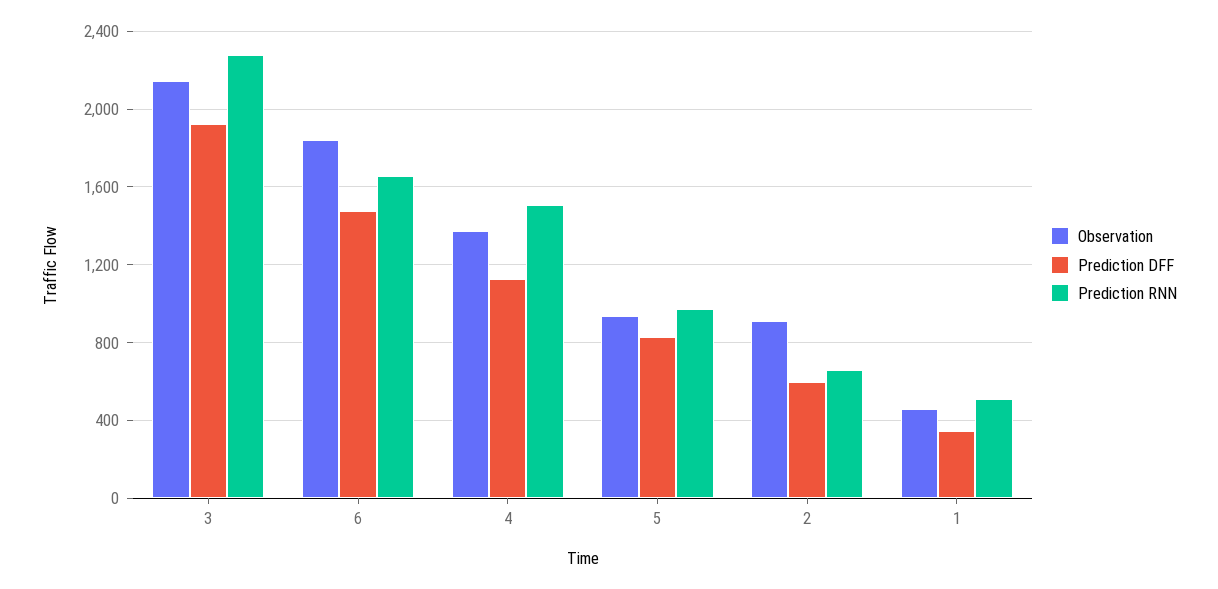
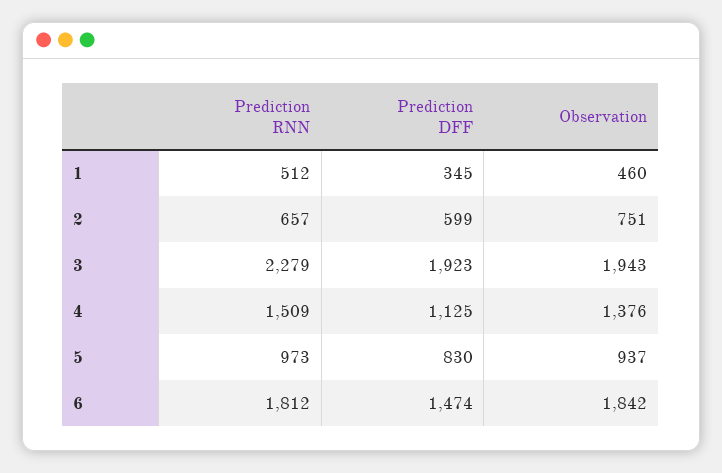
  {
    "Observation": {
-     "3": 2150,
+     "3": 1943,
      "6": 1842,
      "4": 1376,
      "5": 937,
-     "2": 900,
+     "2": 751,
      "1": 460
    },
    "Prediction DFF": {
      "3": 1923,
      "6": 1474,
      "4": 1125,
      "5": 830,
      "2": 599,
      "1": 345
    },
    "Prediction RNN": {
      "3": 2279,
-     "6": 1650,
+     "6": 1812,
      "4": 1509,
      "5": 973,
      "2": 657,
      "1": 512
    }
  }

